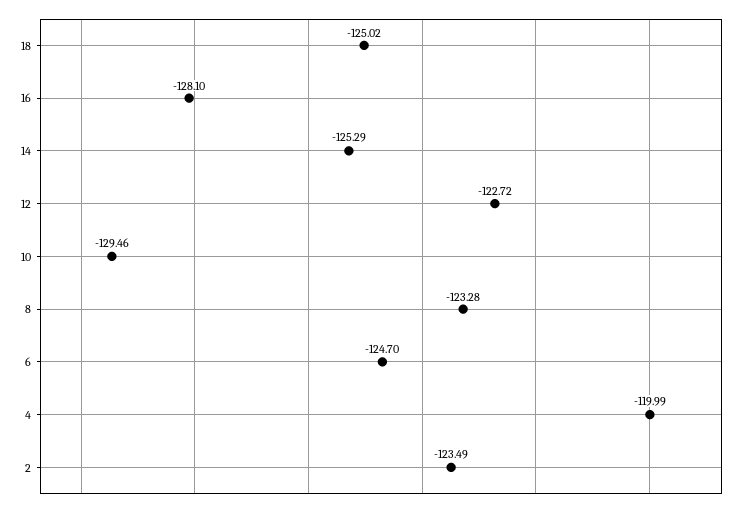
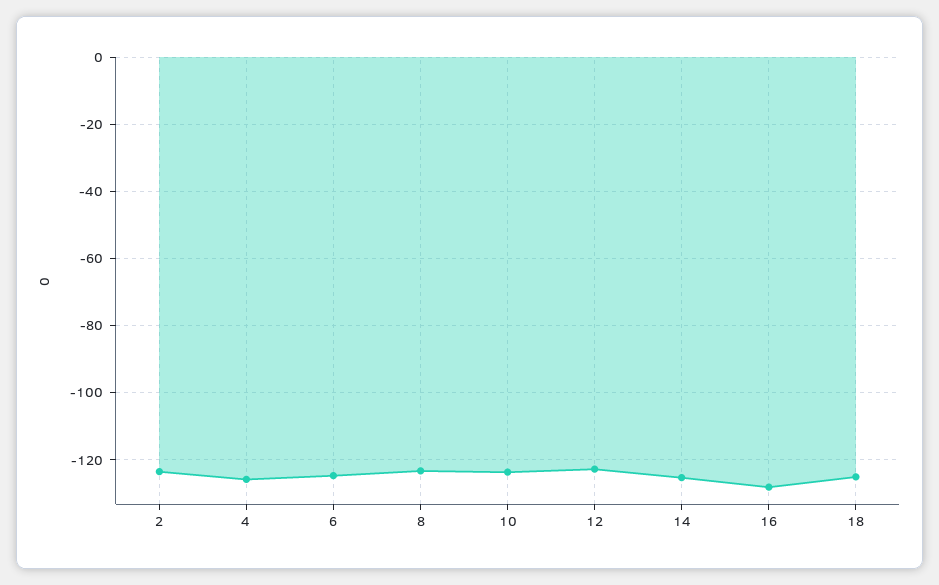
  {
    "18": -125.02,
    "16": -128.1,
    "14": -125.29,
    "12": -122.72,
-   "10": -129.46,
+   "10": -124,
    "8": -123.28,
    "6": -124.7,
-   "4": -119.99,
+   "4": -126,
    "2": -123.49
  }

